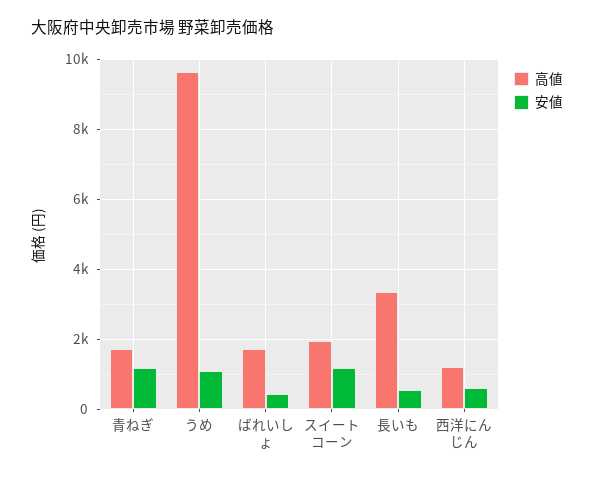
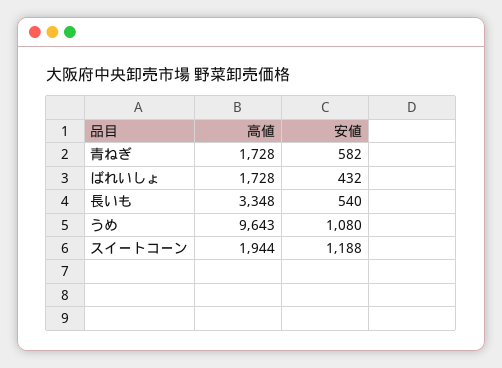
  {
    "高値": {
      "青ねぎ": 1728,
      "うめ": 9643,
      "ばれいしょ": 1728,
      "スイートコーン": 1944,
-     "長いも": 3348,
+     "長いも": 3348
-     "西洋にんじん": 1200
    },
    "安値": {
-     "青ねぎ": 1200,
+     "青ねぎ": 582,
      "うめ": 1080,
      "ばれいしょ": 432,
      "スイートコーン": 1188,
-     "長いも": 540,
+     "長いも": 540
-     "西洋にんじん": 600
    }
  }

